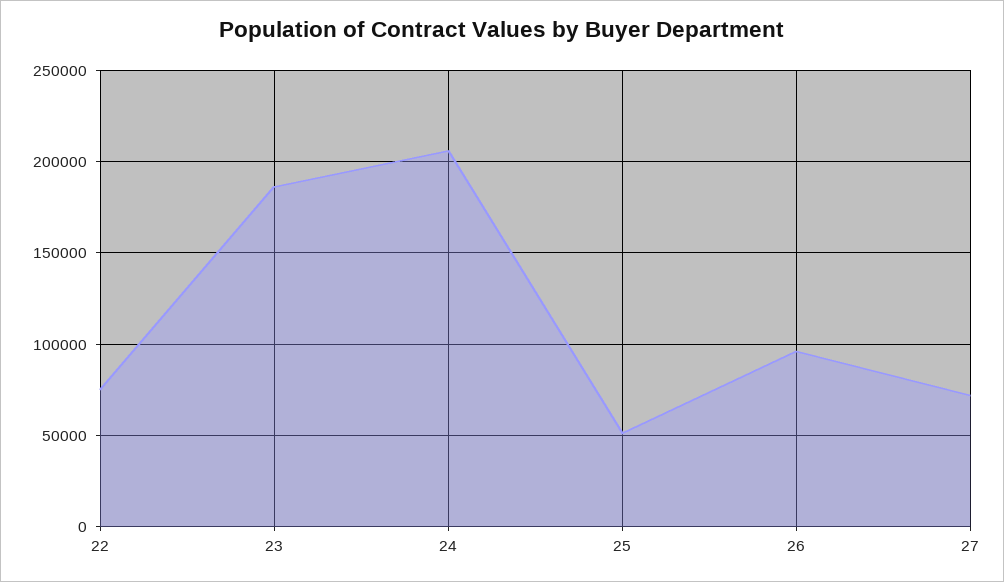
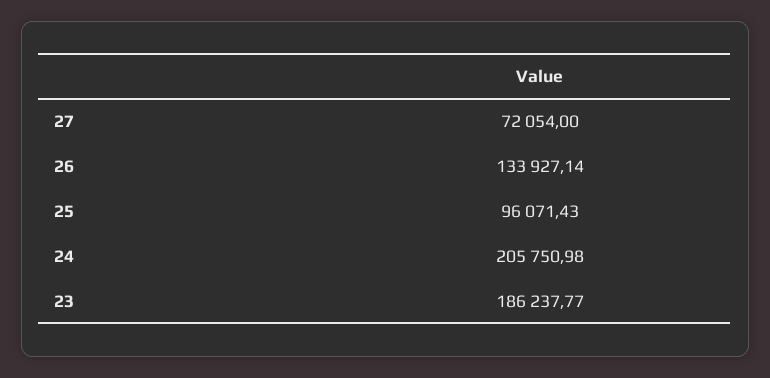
  {
-   "22": 75000,
    "23": 186237.77,
    "24": 205750.98,
-   "25": 50000,
+   "25": 96071.43,
-   "26": 95000,
+   "26": 133927.14,
    "27": 72054
  }

